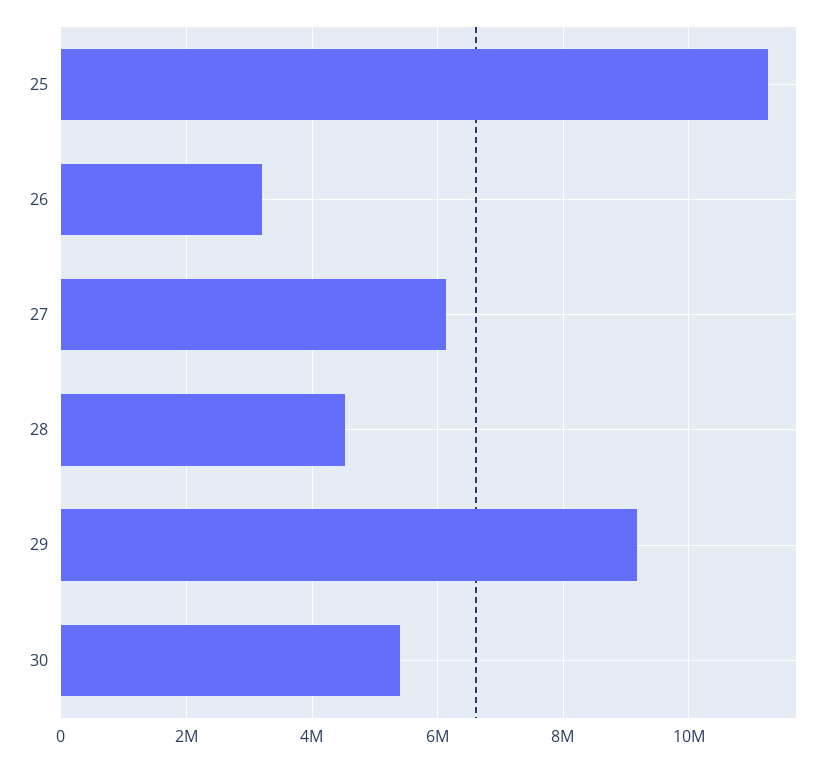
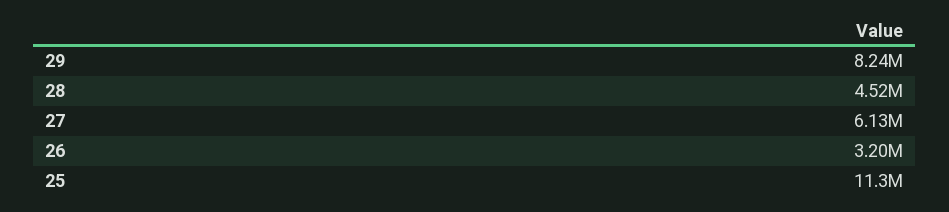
  {
    "25": 11300000,
    "26": 3200000,
    "27": 6130000,
    "28": 4520000,
-   "29": 9200000,
+   "29": 8240000
-   "30": 5400000
  }

